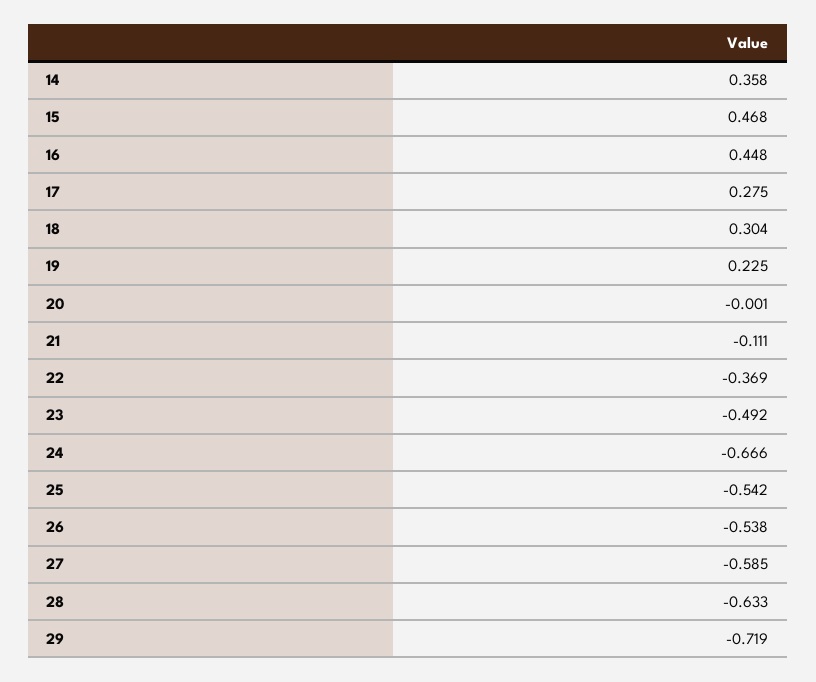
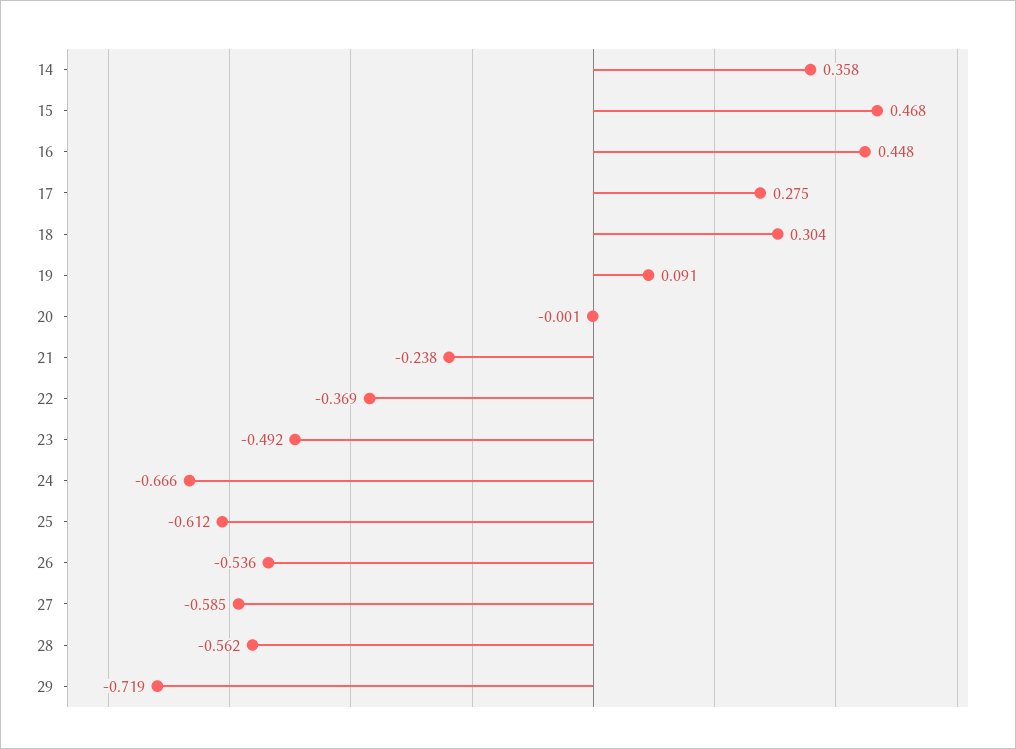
  {
    "14": 0.358,
    "15": 0.468,
    "16": 0.448,
    "17": 0.275,
    "18": 0.304,
-   "19": 0.225,
+   "19": 0.091,
    "20": -0.001,
-   "21": -0.111,
+   "21": -0.238,
    "22": -0.369,
    "23": -0.492,
    "24": -0.666,
-   "25": -0.542,
+   "25": -0.612,
-   "26": -0.538,
+   "26": -0.536,
    "27": -0.585,
-   "28": -0.633,
+   "28": -0.562,
    "29": -0.719
  }

